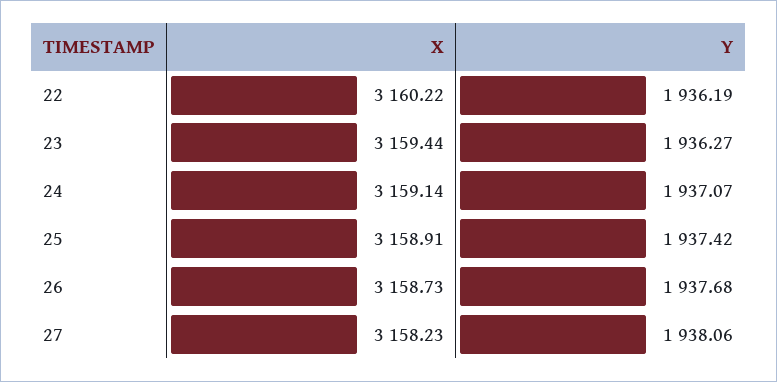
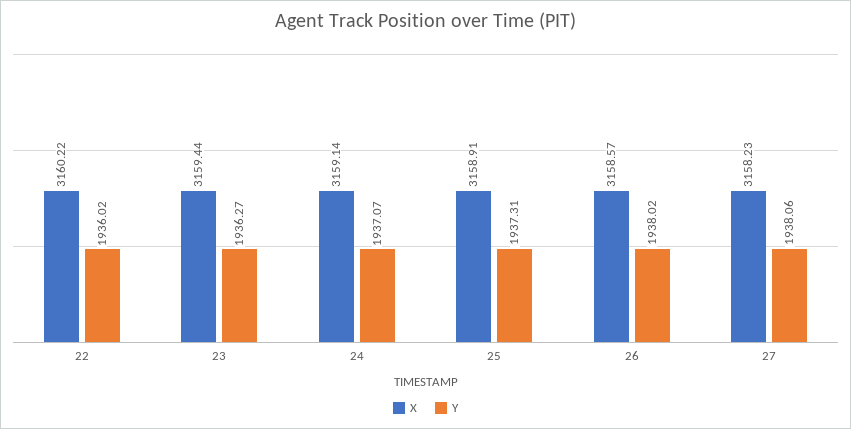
  {
    "X": {
      "22": 3160.22,
      "23": 3159.44,
      "24": 3159.14,
      "25": 3158.91,
-     "26": 3158.73,
+     "26": 3158.57,
      "27": 3158.23
    },
    "Y": {
-     "22": 1936.19,
+     "22": 1936.02,
      "23": 1936.27,
      "24": 1937.07,
-     "25": 1937.42,
+     "25": 1937.31,
-     "26": 1937.68,
+     "26": 1938.02,
      "27": 1938.06
    }
  }

